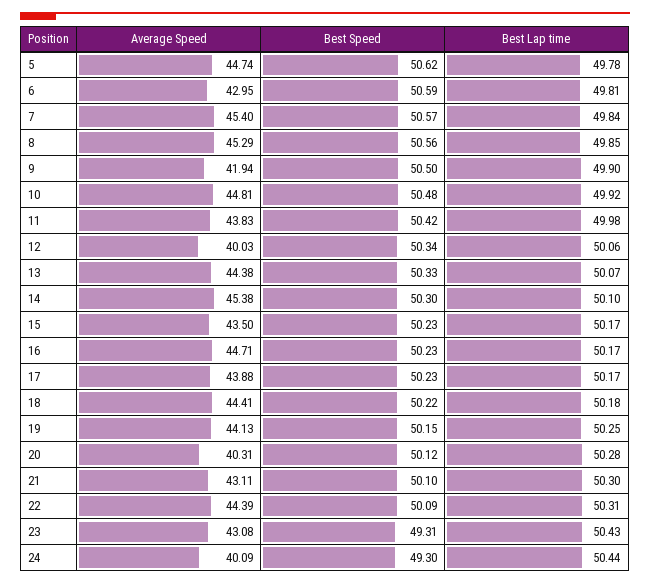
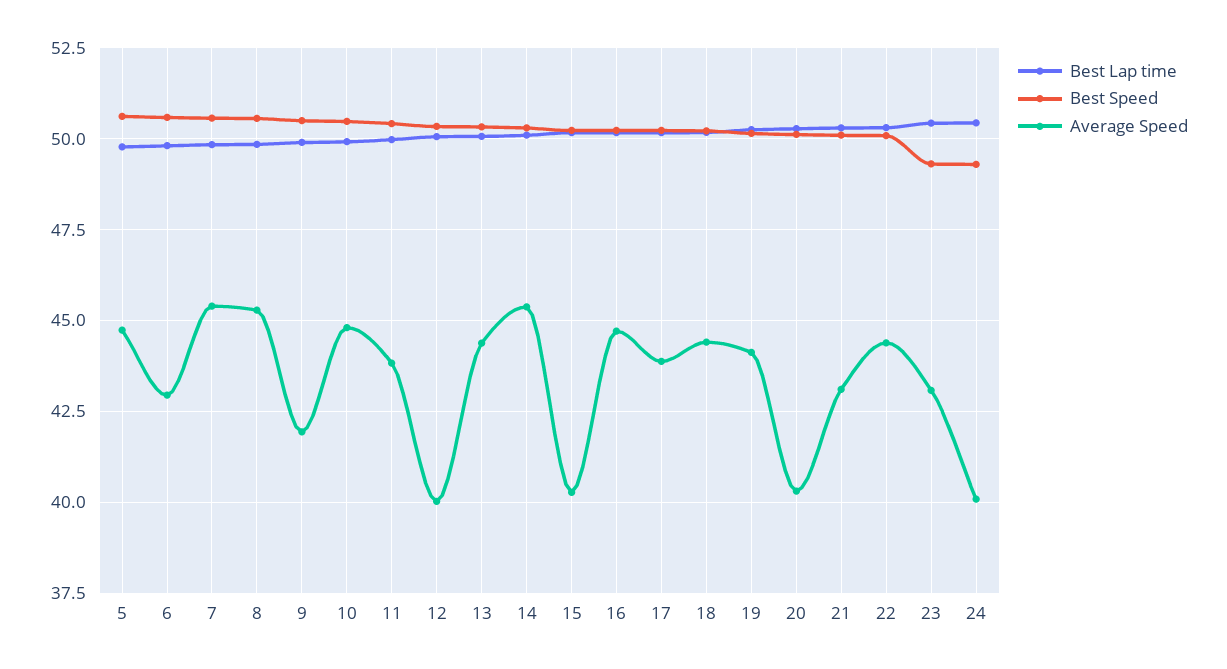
  {
    "Average Speed": {
      "5": 44.74,
      "6": 42.95,
      "7": 45.4,
      "8": 45.29,
      "9": 41.94,
      "10": 44.81,
      "11": 43.83,
      "12": 40.03,
      "13": 44.38,
      "14": 45.38,
-     "15": 43.5,
+     "15": 40.25,
      "16": 44.71,
      "17": 43.88,
      "18": 44.41,
      "19": 44.13,
      "20": 40.31,
      "21": 43.11,
      "22": 44.39,
      "23": 43.08,
      "24": 40.09
    },
    "Best Speed": {
      "5": 50.62,
      "6": 50.59,
      "7": 50.57,
      "8": 50.56,
      "9": 50.5,
      "10": 50.48,
      "11": 50.42,
      "12": 50.34,
      "13": 50.33,
      "14": 50.3,
      "15": 50.23,
      "16": 50.23,
      "17": 50.23,
      "18": 50.22,
      "19": 50.15,
      "20": 50.12,
      "21": 50.1,
      "22": 50.09,
      "23": 49.31,
      "24": 49.3
    },
    "Best Lap time": {
      "5": 49.78,
      "6": 49.81,
      "7": 49.84,
      "8": 49.85,
      "9": 49.9,
      "10": 49.92,
      "11": 49.98,
      "12": 50.06,
      "13": 50.07,
      "14": 50.1,
      "15": 50.17,
      "16": 50.17,
      "17": 50.17,
      "18": 50.18,
      "19": 50.25,
      "20": 50.28,
      "21": 50.3,
      "22": 50.31,
      "23": 50.43,
      "24": 50.44
    }
  }

